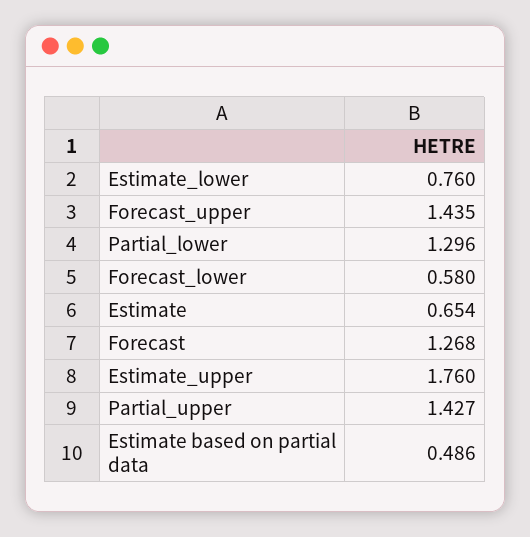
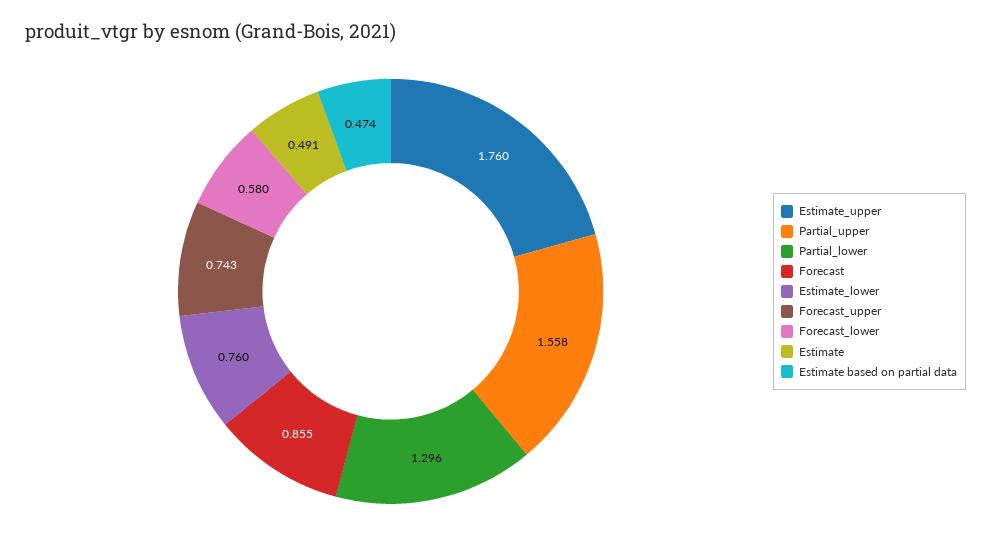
  {
    "Estimate_lower": 0.76,
-   "Forecast_upper": 1.435,
+   "Forecast_upper": 0.743,
    "Partial_lower": 1.296,
    "Forecast_lower": 0.58,
-   "Estimate": 0.654,
+   "Estimate": 0.491,
-   "Forecast": 1.268,
+   "Forecast": 0.855,
    "Estimate_upper": 1.76,
-   "Partial_upper": 1.427,
+   "Partial_upper": 1.558,
-   "Estimate based on partial data": 0.486
+   "Estimate based on partial data": 0.474
  }

